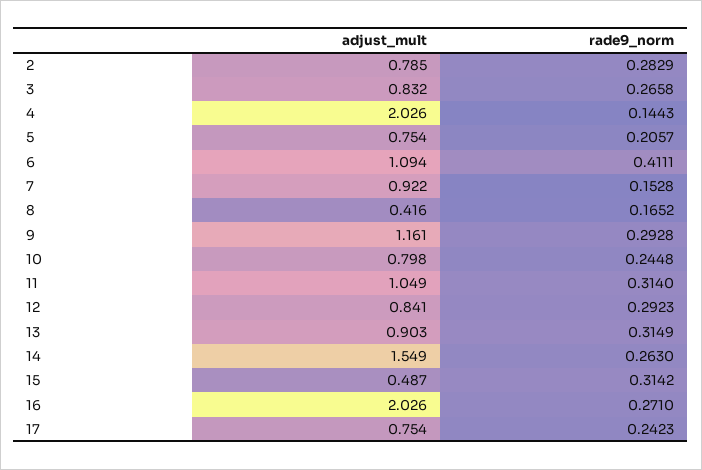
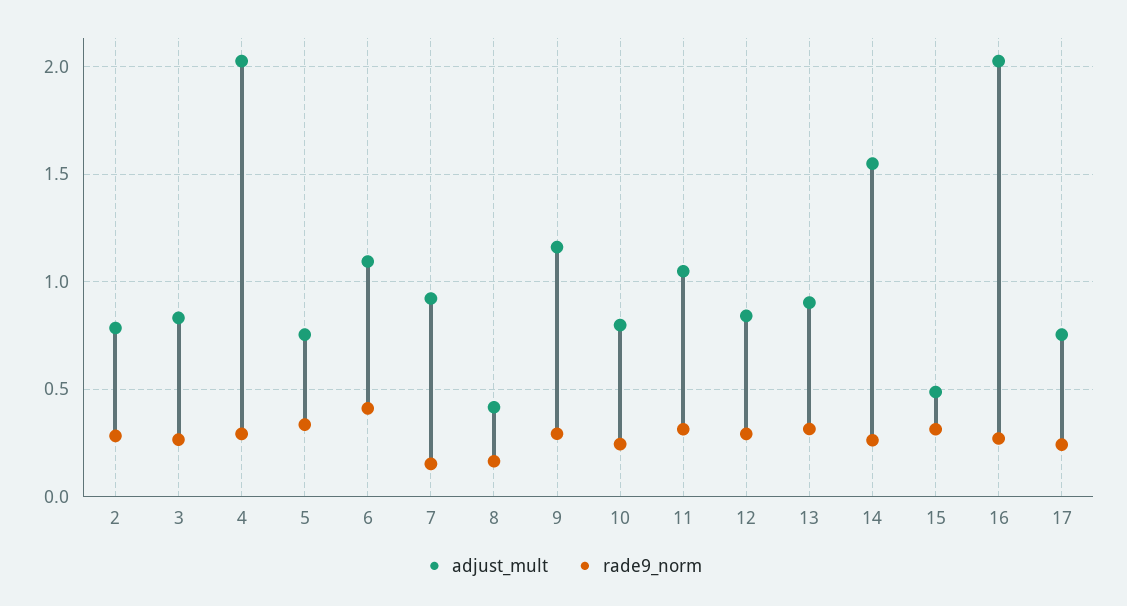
  {
    "adjust_mult": {
      "2": 0.785,
      "3": 0.832,
      "4": 2.026,
      "5": 0.754,
      "6": 1.094,
      "7": 0.922,
      "8": 0.416,
      "9": 1.161,
      "10": 0.798,
      "11": 1.049,
      "12": 0.841,
      "13": 0.903,
      "14": 1.549,
      "15": 0.487,
      "16": 2.026,
      "17": 0.754
    },
    "rade9_norm": {
      "2": 0.2829,
      "3": 0.2658,
-     "4": 0.1443,
+     "4": 0.3,
-     "5": 0.2057,
+     "5": 0.35,
      "6": 0.4111,
      "7": 0.1528,
      "8": 0.1652,
      "9": 0.2928,
      "10": 0.2448,
      "11": 0.314,
      "12": 0.2923,
      "13": 0.3149,
      "14": 0.263,
      "15": 0.3142,
      "16": 0.271,
      "17": 0.2423
    }
  }

